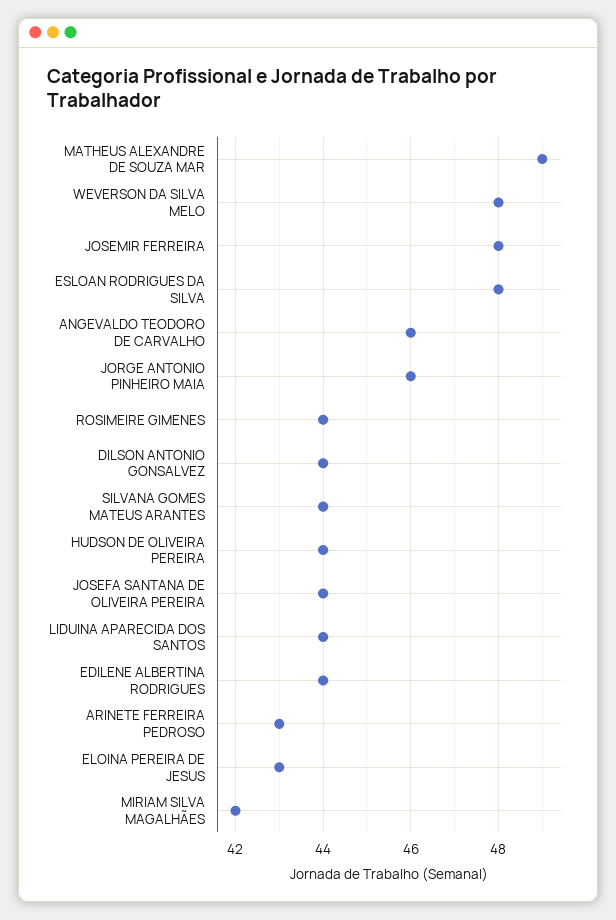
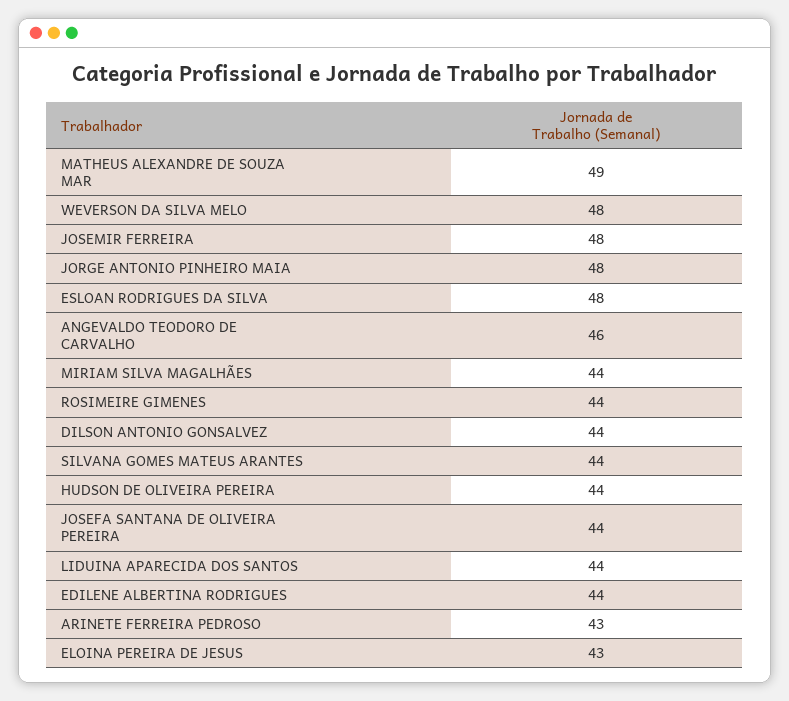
  {
    "MATHEUS ALEXANDRE DE SOUZA MAR": 49,
    "WEVERSON DA SILVA MELO": 48,
    "JOSEMIR FERREIRA": 48,
    "ESLOAN RODRIGUES DA SILVA": 48,
    "ANGEVALDO TEODORO DE CARVALHO": 46,
-   "JORGE ANTONIO PINHEIRO MAIA": 46,
+   "JORGE ANTONIO PINHEIRO MAIA": 48,
    "ROSIMEIRE GIMENES": 44,
    "DILSON ANTONIO GONSALVEZ": 44,
    "SILVANA GOMES MATEUS ARANTES": 44,
    "HUDSON DE OLIVEIRA PEREIRA": 44,
    "JOSEFA SANTANA DE OLIVEIRA PEREIRA": 44,
    "LIDUINA APARECIDA DOS SANTOS": 44,
    "EDILENE ALBERTINA RODRIGUES": 44,
    "ARINETE FERREIRA PEDROSO": 43,
    "ELOINA PEREIRA DE JESUS": 43,
-   "MIRIAM SILVA MAGALHÃES": 42
+   "MIRIAM SILVA MAGALHÃES": 44
  }

